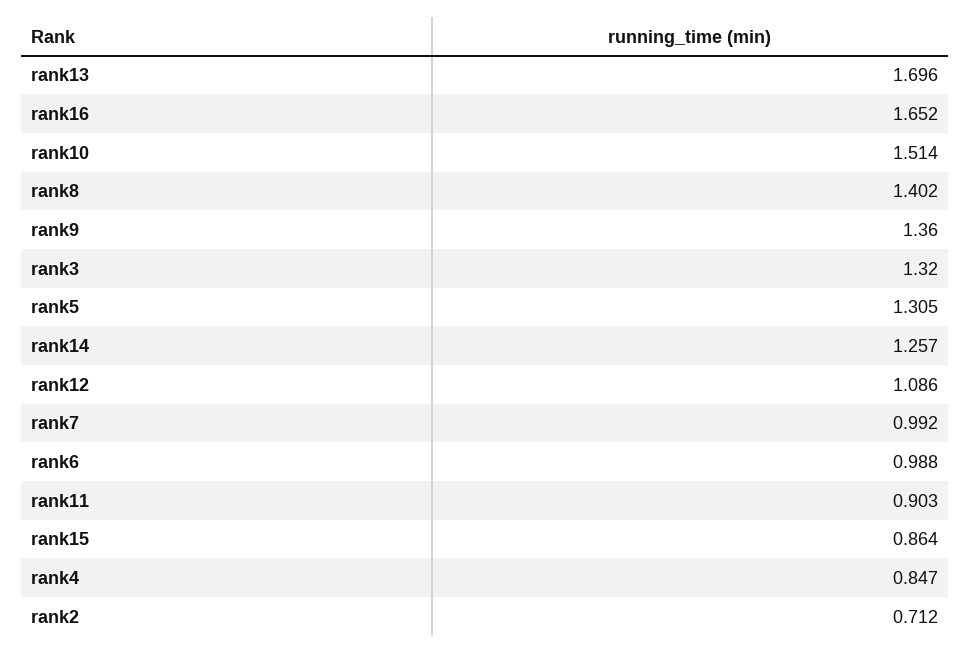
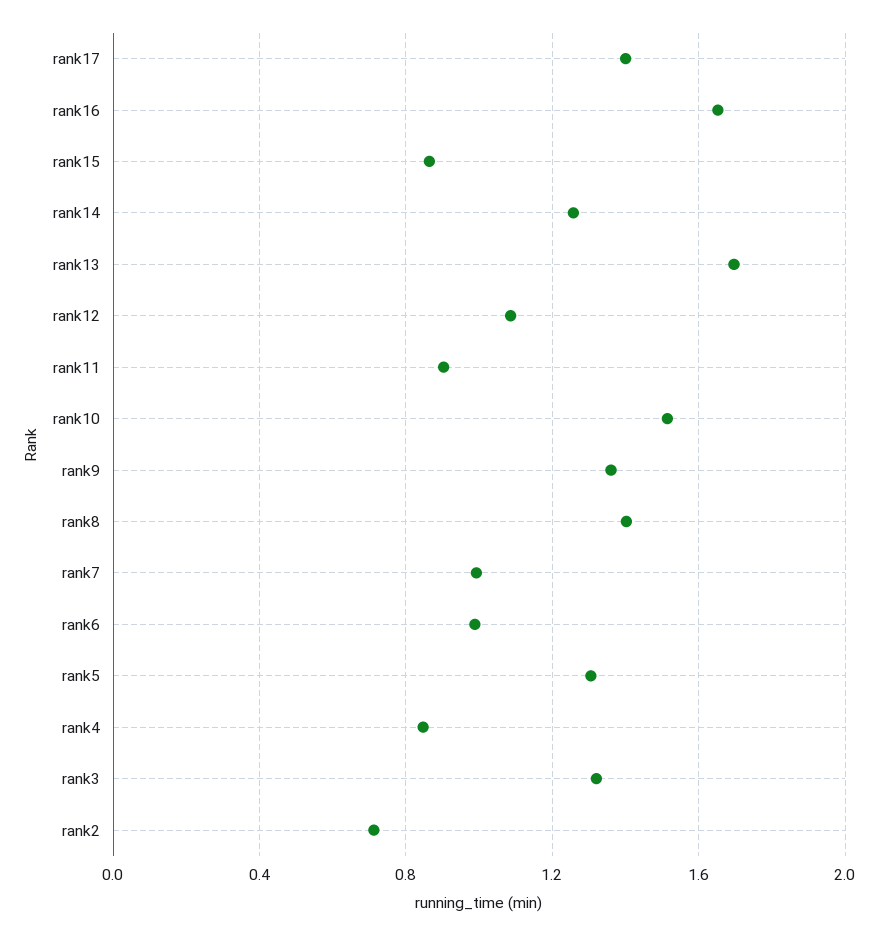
  {
    "rank13": 1.696,
    "rank16": 1.652,
    "rank10": 1.514,
    "rank8": 1.402,
    "rank9": 1.36,
    "rank3": 1.32,
    "rank5": 1.305,
    "rank14": 1.257,
    "rank12": 1.086,
    "rank7": 0.992,
    "rank6": 0.988,
    "rank11": 0.903,
    "rank15": 0.864,
    "rank4": 0.847,
-   "rank2": 0.712
+   "rank2": 0.712,
+   "rank17": 1.4
  }

